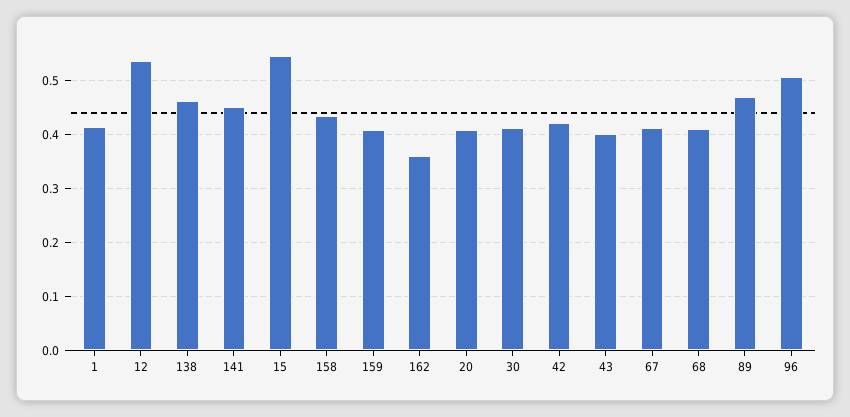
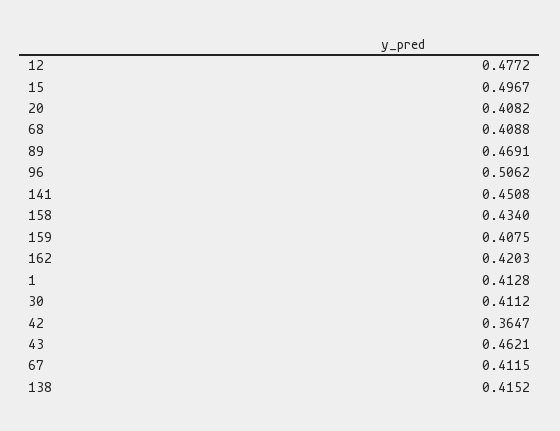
  {
    "1": 0.4128,
-   "12": 0.54,
+   "12": 0.4772,
-   "138": 0.46,
+   "138": 0.4152,
    "141": 0.4508,
-   "15": 0.54,
+   "15": 0.4967,
    "158": 0.434,
    "159": 0.4075,
-   "162": 0.36,
+   "162": 0.4203,
    "20": 0.4082,
    "30": 0.4112,
-   "42": 0.42,
+   "42": 0.3647,
-   "43": 0.4,
+   "43": 0.4621,
    "67": 0.4115,
    "68": 0.4088,
    "89": 0.4691,
    "96": 0.5062
  }

